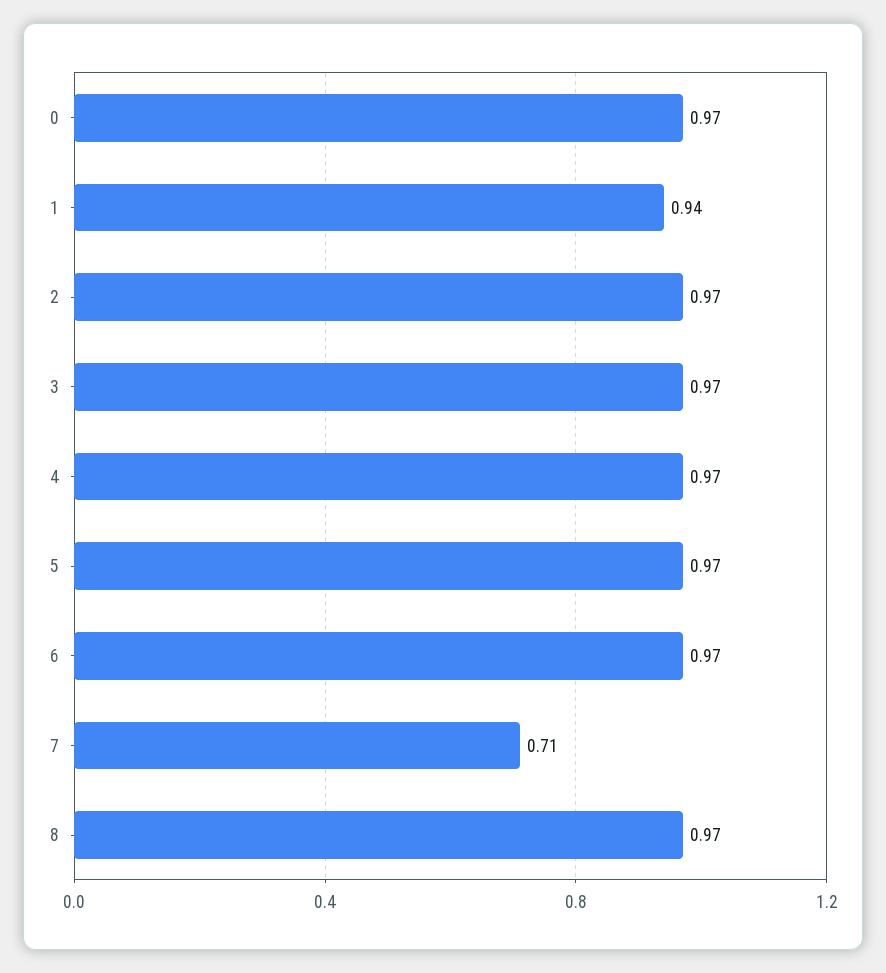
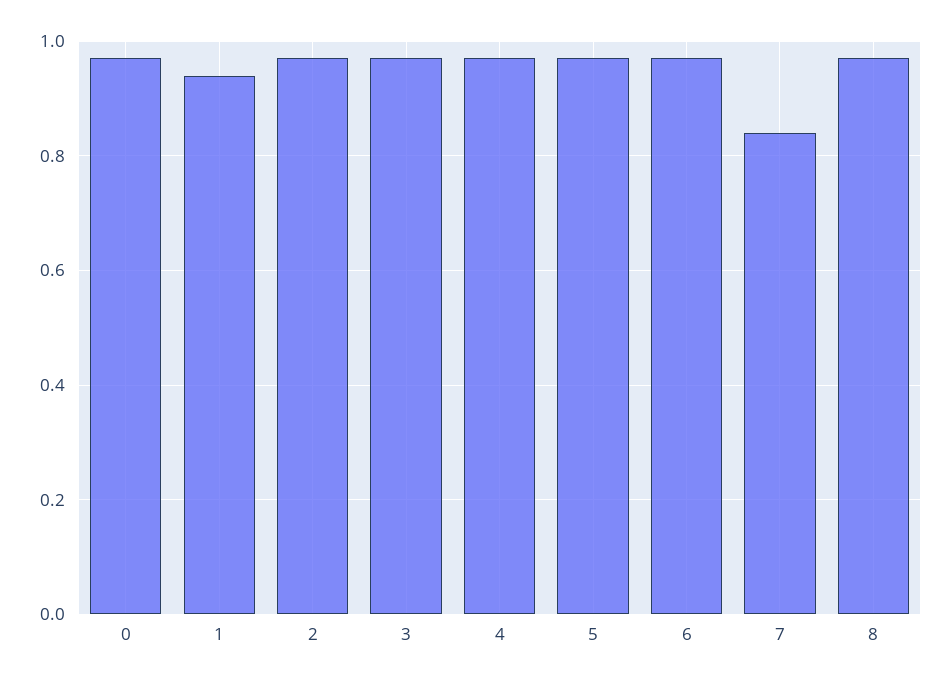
  {
    "0": 0.97,
    "1": 0.94,
    "2": 0.97,
    "3": 0.97,
    "4": 0.97,
    "5": 0.97,
    "6": 0.97,
-   "7": 0.71,
+   "7": 0.85,
    "8": 0.97
  }

